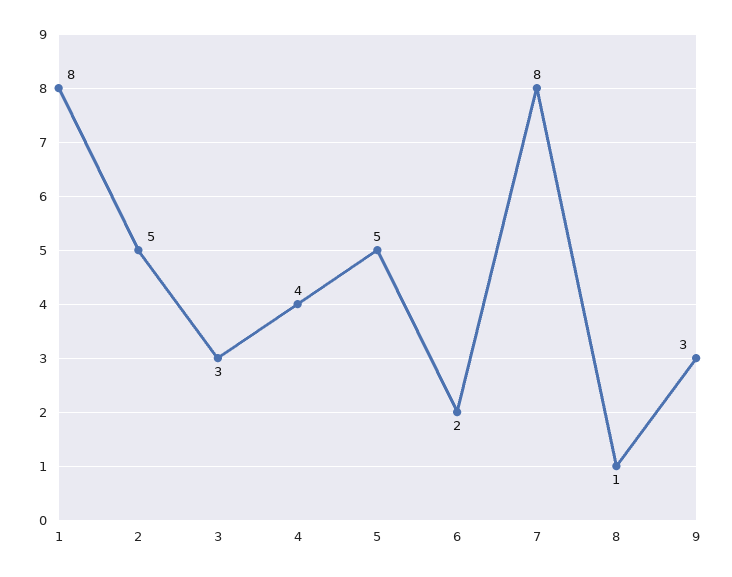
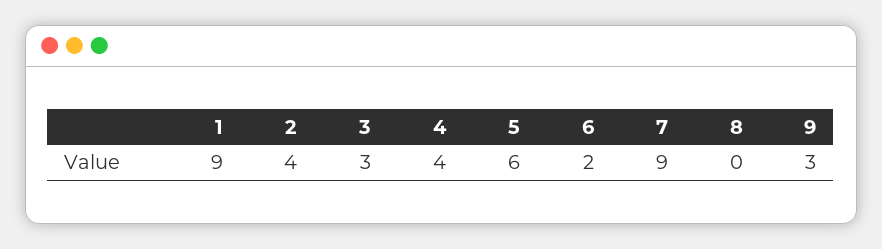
  {
-   "1": 8,
+   "1": 9,
-   "2": 5,
+   "2": 4,
    "3": 3,
    "4": 4,
-   "5": 5,
+   "5": 6,
    "6": 2,
-   "7": 8,
+   "7": 9,
-   "8": 1,
+   "8": 0,
    "9": 3
  }

